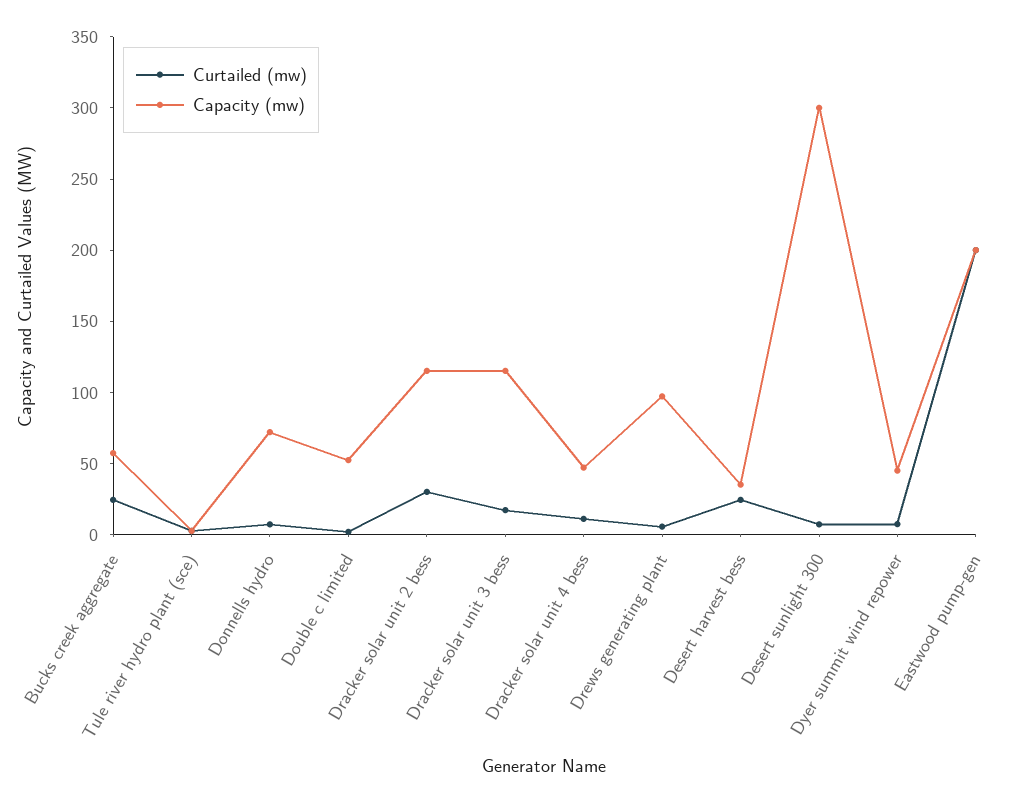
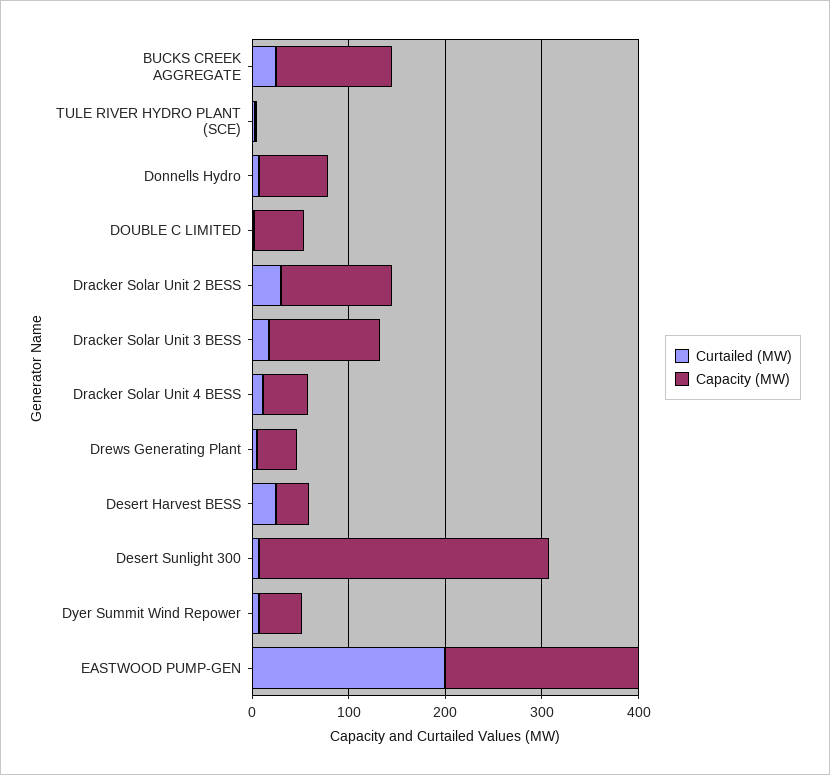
  {
    "Curtailed (mw)": {
      "Bucks creek aggregate": 20,
      "Tule river hydro plant (sce)": 0,
      "Donnells hydro": 10,
      "Double c limited": 0,
      "Dracker solar unit 2 bess": 30,
      "Dracker solar unit 3 bess": 20,
      "Dracker solar unit 4 bess": 10,
      "Drews generating plant": 10,
      "Desert harvest bess": 20,
      "Desert sunlight 300": 10,
      "Dyer summit wind repower": 10,
      "Eastwood pump-gen": 200
    },
    "Capacity (mw)": {
-     "Bucks creek aggregate": 60,
+     "Bucks creek aggregate": 120,
      "Tule river hydro plant (sce)": 0,
      "Donnells hydro": 70,
      "Double c limited": 50,
      "Dracker solar unit 2 bess": 120,
      "Dracker solar unit 3 bess": 120,
      "Dracker solar unit 4 bess": 50,
-     "Drews generating plant": 100,
+     "Drews generating plant": 40,
      "Desert harvest bess": 40,
      "Desert sunlight 300": 300,
      "Dyer summit wind repower": 40,
      "Eastwood pump-gen": 200
    }
  }

